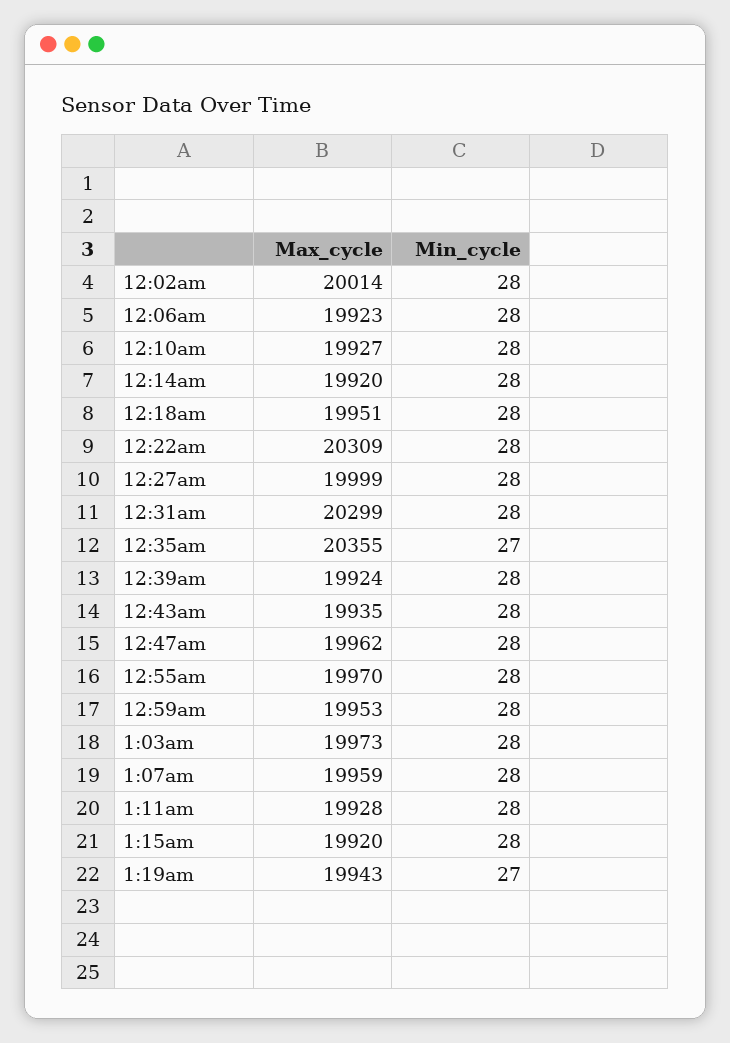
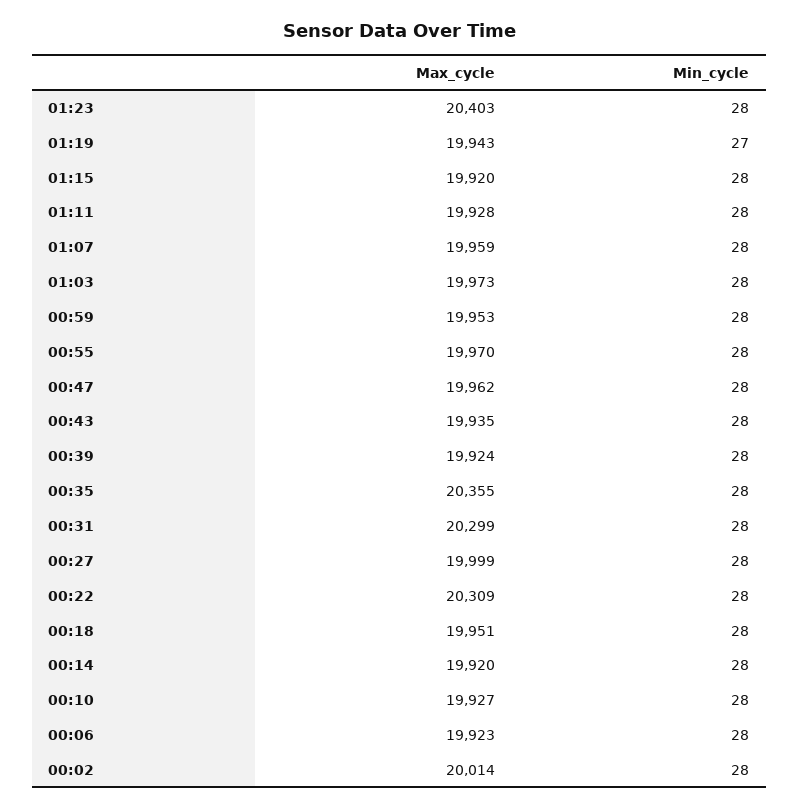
  {
    "Max_cycle": {
      "12:02am": 20014,
      "12:06am": 19923,
      "12:10am": 19927,
      "12:14am": 19920,
      "12:18am": 19951,
      "12:22am": 20309,
      "12:27am": 19999,
      "12:31am": 20299,
      "12:35am": 20355,
      "12:39am": 19924,
      "12:43am": 19935,
      "12:47am": 19962,
      "12:55am": 19970,
      "12:59am": 19953,
      "1:03am": 19973,
      "1:07am": 19959,
      "1:11am": 19928,
      "1:15am": 19920,
-     "1:19am": 19943
+     "1:19am": 19943,
+     "01:23": 20403
    },
    "Min_cycle": {
      "12:02am": 28,
      "12:06am": 28,
      "12:10am": 28,
      "12:14am": 28,
      "12:18am": 28,
      "12:22am": 28,
      "12:27am": 28,
      "12:31am": 28,
-     "12:35am": 27,
+     "12:35am": 28,
      "12:39am": 28,
      "12:43am": 28,
      "12:47am": 28,
      "12:55am": 28,
      "12:59am": 28,
      "1:03am": 28,
      "1:07am": 28,
      "1:11am": 28,
      "1:15am": 28,
-     "1:19am": 27
+     "1:19am": 27,
+     "01:23": 28
    }
  }

